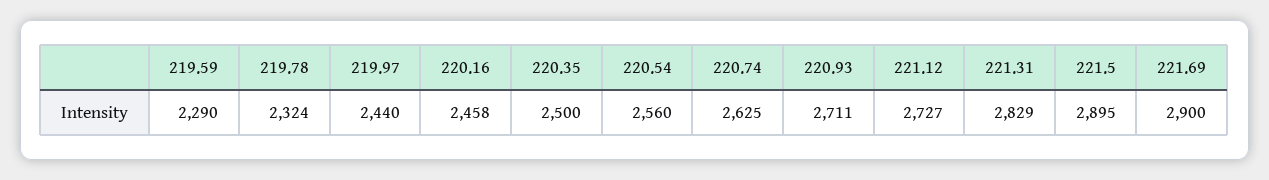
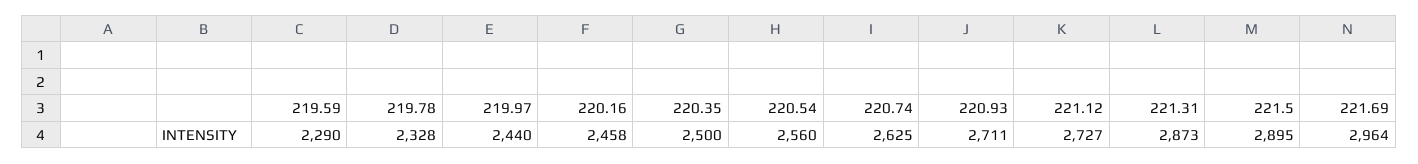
  {
    "219.59": 2290,
-   "219.78": 2324,
+   "219.78": 2328,
    "219.97": 2440,
    "220.16": 2458,
    "220.35": 2500,
    "220.54": 2560,
    "220.74": 2625,
    "220.93": 2711,
    "221.12": 2727,
-   "221.31": 2829,
+   "221.31": 2873,
    "221.5": 2895,
-   "221.69": 2900
+   "221.69": 2964
  }

